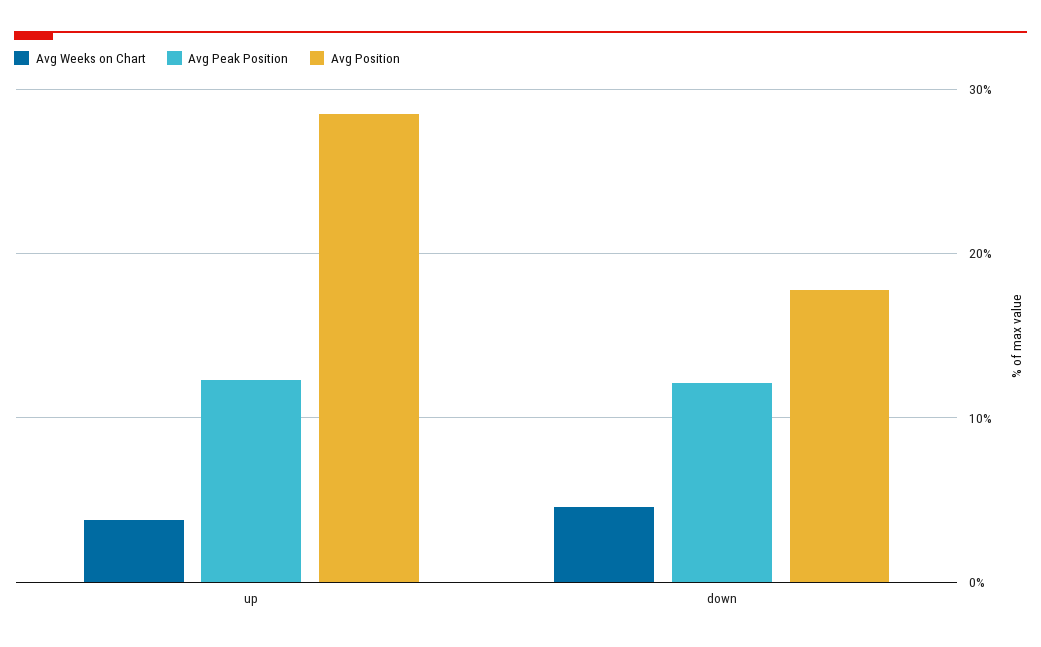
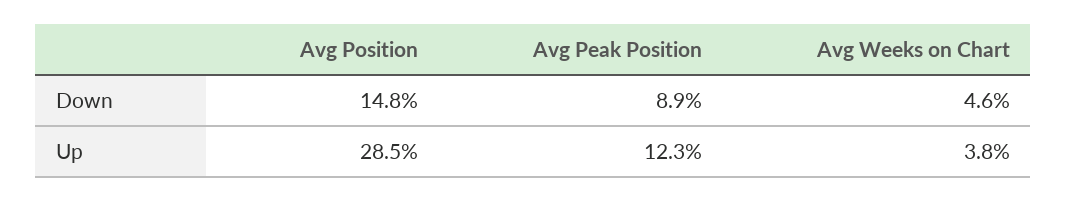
  {
    "Avg Weeks on Chart": {
      "up": 3.8,
      "down": 4.6
    },
    "Avg Peak Position": {
      "up": 12.3,
-     "down": 12
+     "down": 8.9
    },
    "Avg Position": {
      "up": 28.5,
-     "down": 18
+     "down": 14.8
    }
  }

